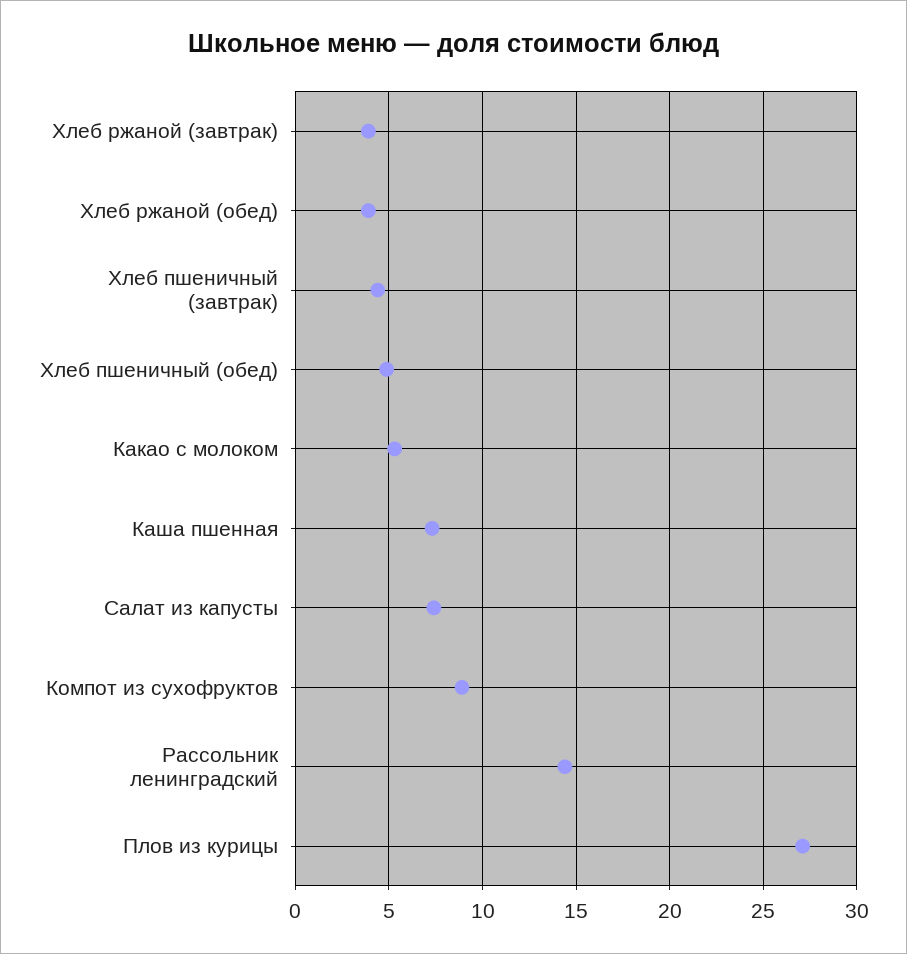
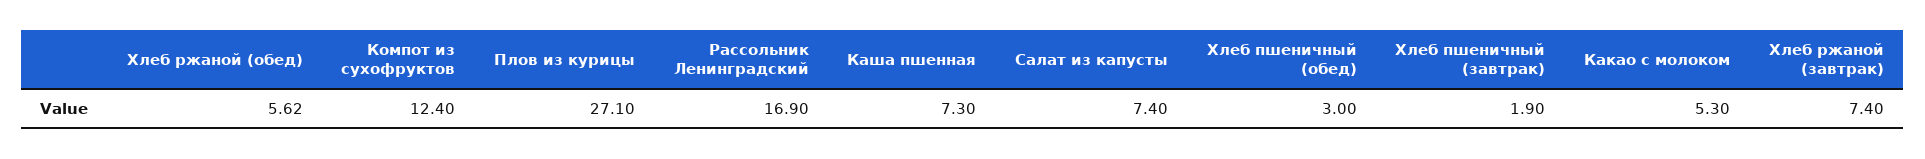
  {
-   "Хлеб ржаной (завтрак)": 4,
+   "Хлеб ржаной (завтрак)": 7.4,
-   "Хлеб ржаной (обед)": 4,
+   "Хлеб ржаной (обед)": 5.62,
-   "Хлеб пшеничный (завтрак)": 4.5,
+   "Хлеб пшеничный (завтрак)": 1.9,
-   "Хлеб пшеничный (обед)": 5,
+   "Хлеб пшеничный (обед)": 3,
    "Какао с молоком": 5.3,
    "Каша пшенная": 7.3,
    "Салат из капусты": 7.4,
-   "Компот из сухофруктов": 9,
+   "Компот из сухофруктов": 12.4,
-   "Рассольник ленинградский": 14.5,
+   "Рассольник ленинградский": 16.9,
    "Плов из курицы": 27.1
  }

